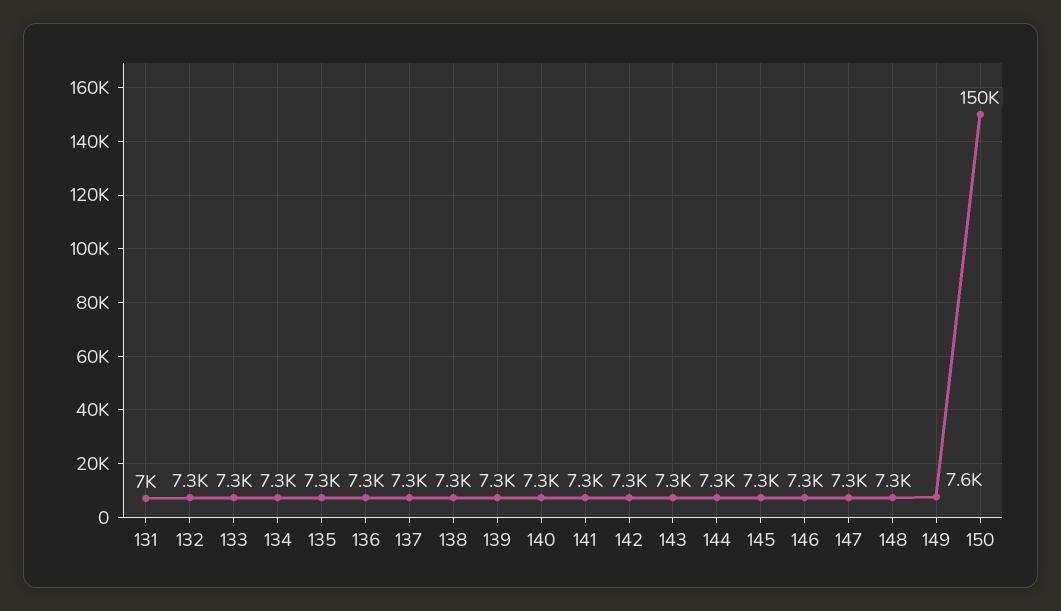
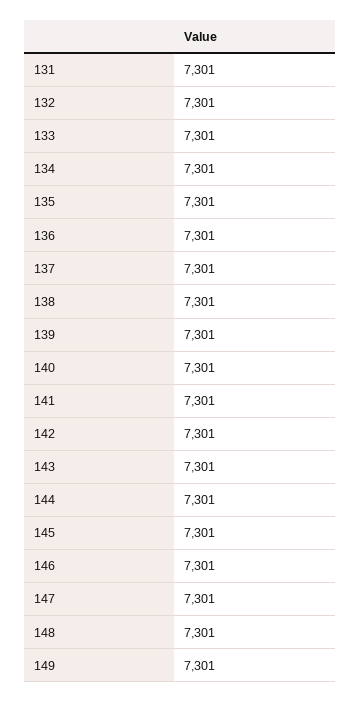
  {
-   "131": 7000,
+   "131": 7301,
    "132": 7301,
    "133": 7301,
    "134": 7301,
    "135": 7301,
    "136": 7301,
    "137": 7301,
    "138": 7301,
    "139": 7301,
    "140": 7301,
    "141": 7301,
    "142": 7301,
    "143": 7301,
    "144": 7301,
    "145": 7301,
    "146": 7301,
    "147": 7301,
    "148": 7301,
-   "149": 7600,
+   "149": 7301
-   "150": 150000
  }

